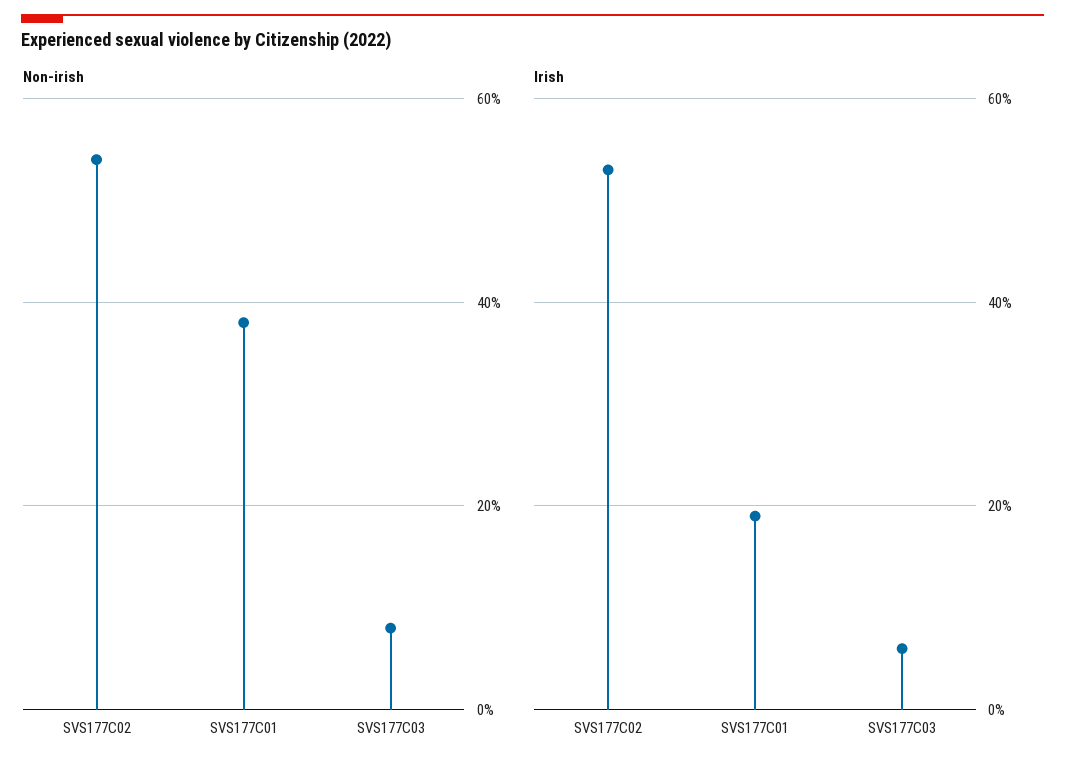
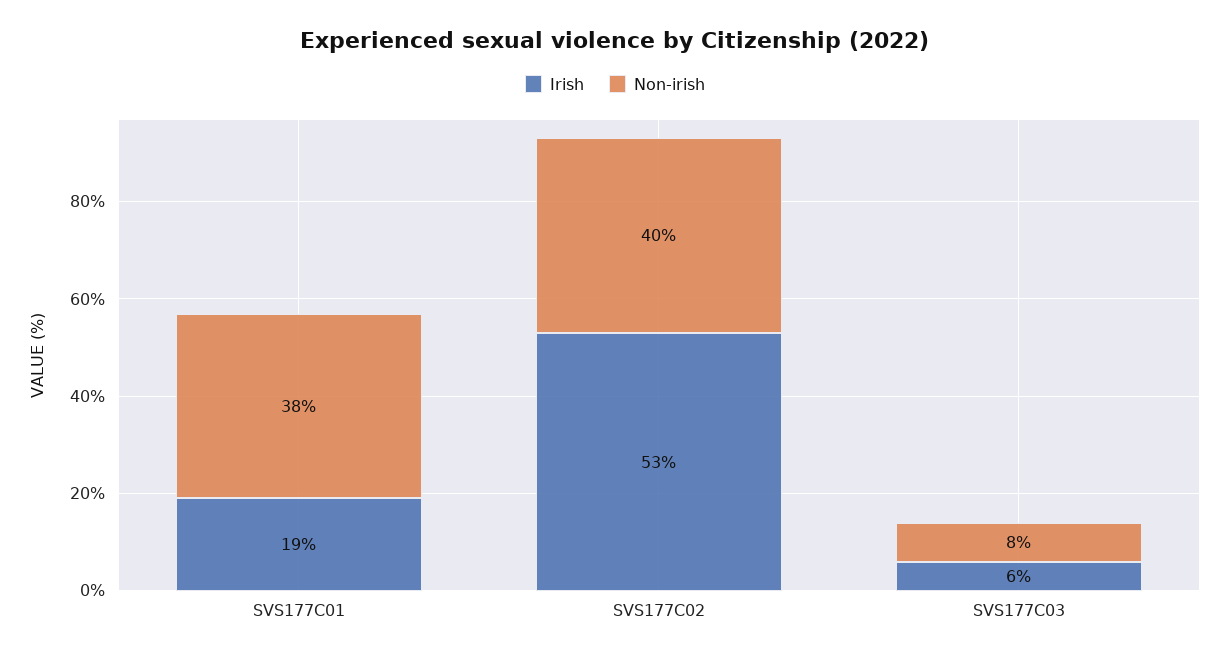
  {
    "Non-irish": {
-     "SVS177C02": 55,
+     "SVS177C02": 40,
      "SVS177C01": 38,
      "SVS177C03": 8
    },
    "Irish": {
      "SVS177C02": 53,
      "SVS177C01": 19,
      "SVS177C03": 6
    }
  }

